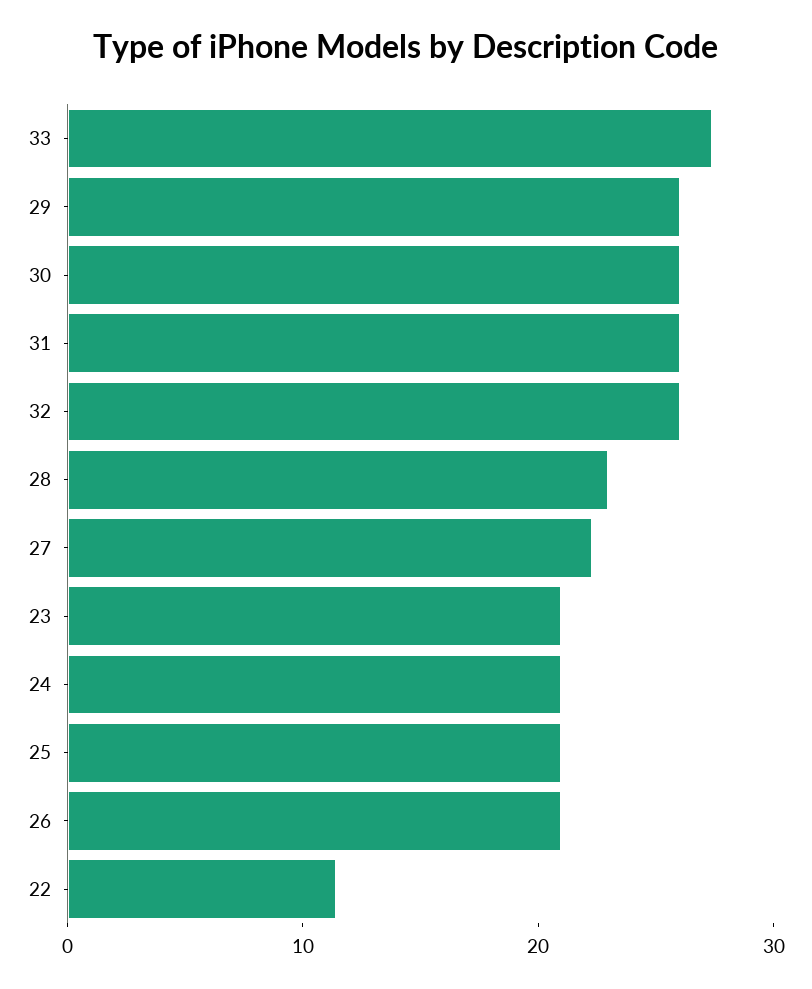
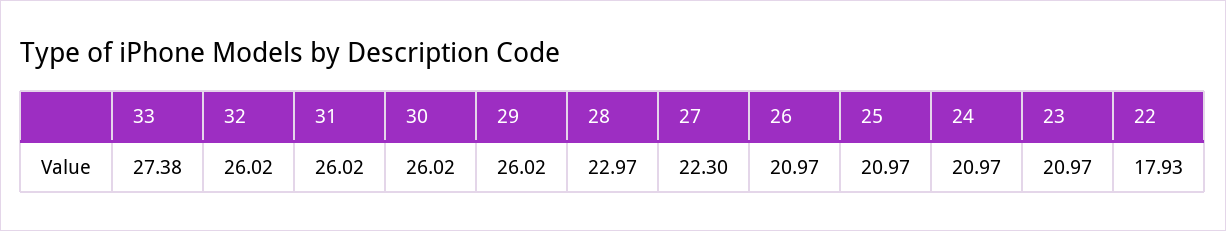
  {
    "33": 27.38,
    "29": 26.02,
    "30": 26.02,
    "31": 26.02,
    "32": 26.02,
    "28": 22.97,
    "27": 22.3,
    "23": 20.97,
    "24": 20.97,
    "25": 20.97,
    "26": 20.97,
-   "22": 12
+   "22": 17.93
  }

